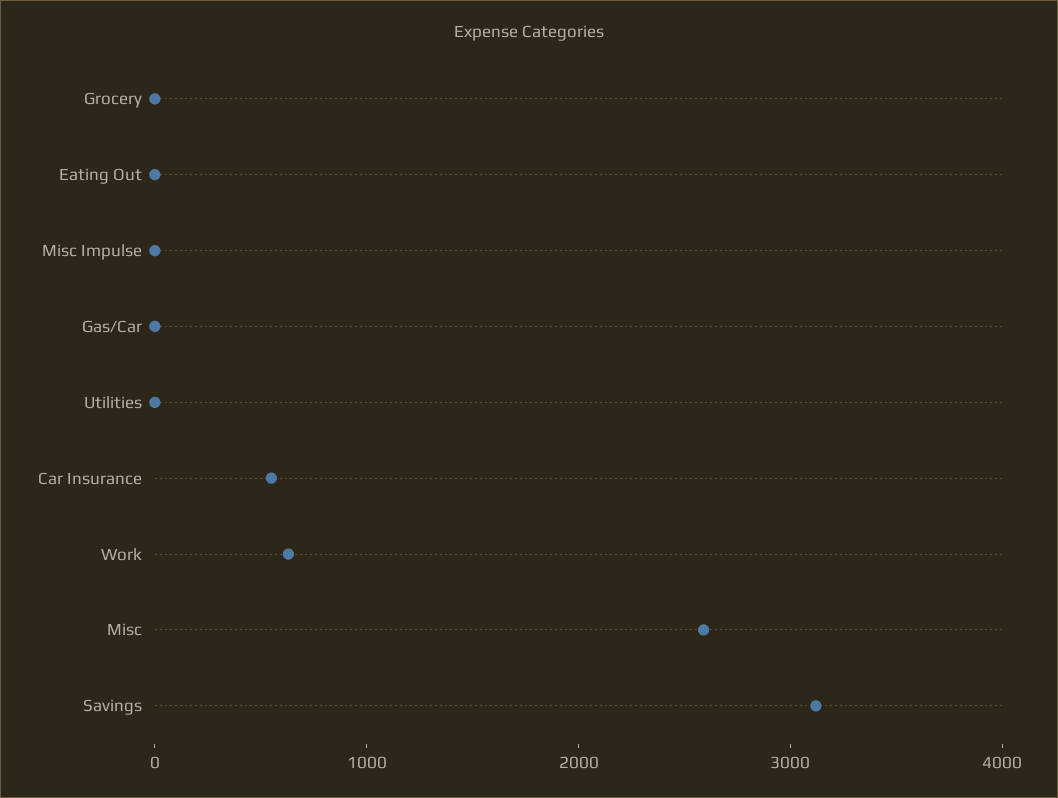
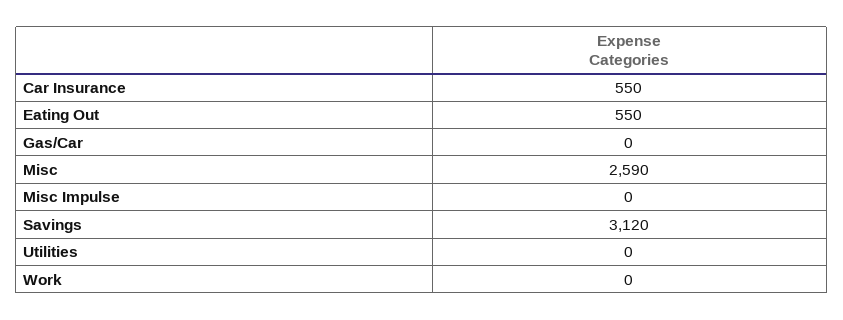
  {
-   "Grocery": 0,
-   "Eating Out": 0,
+   "Eating Out": 550,
    "Misc Impulse": 0,
    "Gas/Car": 0,
    "Utilities": 0,
    "Car Insurance": 550,
-   "Work": 600,
+   "Work": 0,
    "Misc": 2590,
    "Savings": 3120
  }

